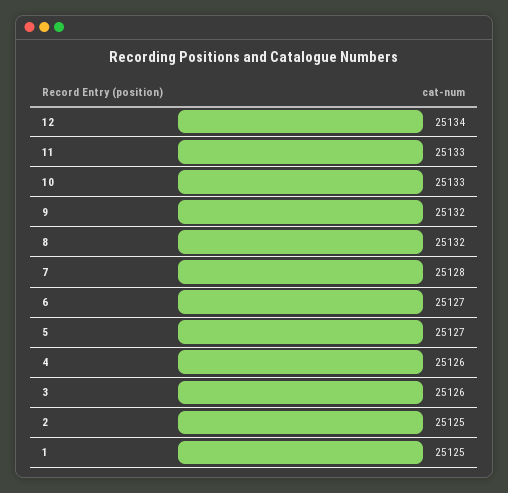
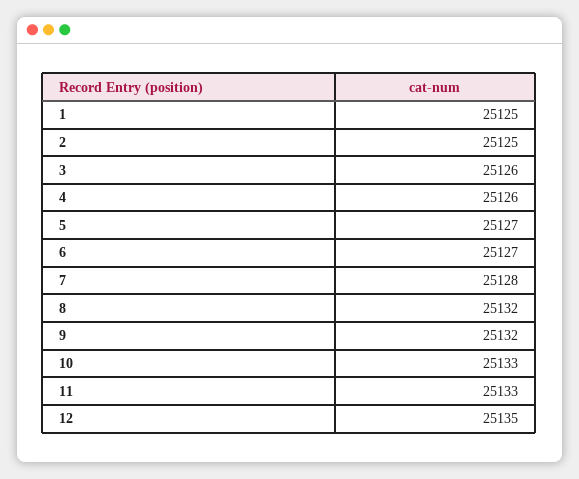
  {
-   "12": 25134,
+   "12": 25135,
    "11": 25133,
    "10": 25133,
    "9": 25132,
    "8": 25132,
    "7": 25128,
    "6": 25127,
    "5": 25127,
    "4": 25126,
    "3": 25126,
    "2": 25125,
    "1": 25125
  }

